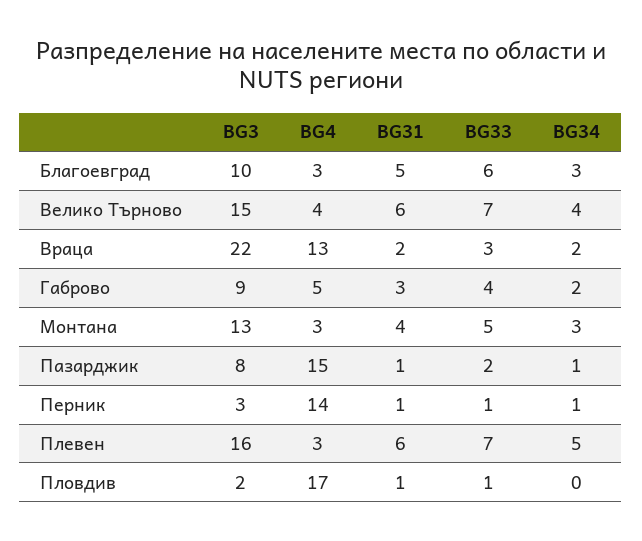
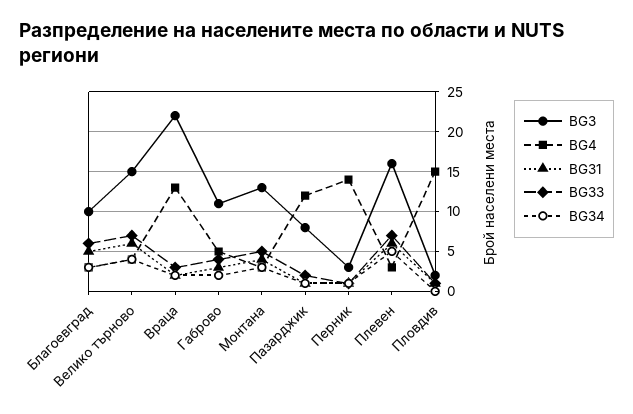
  {
    "BG3": {
      "Благоевград": 10,
      "Велико Търново": 15,
      "Враца": 22,
-     "Габрово": 9,
+     "Габрово": 11,
      "Монтана": 13,
      "Пазарджик": 8,
      "Перник": 3,
      "Плевен": 16,
      "Пловдив": 2
    },
    "BG4": {
      "Благоевград": 3,
      "Велико Търново": 4,
      "Враца": 13,
      "Габрово": 5,
      "Монтана": 3,
-     "Пазарджик": 15,
+     "Пазарджик": 12,
      "Перник": 14,
      "Плевен": 3,
-     "Пловдив": 17
+     "Пловдив": 15
    },
    "BG31": {
      "Благоевград": 5,
      "Велико Търново": 6,
      "Враца": 2,
      "Габрово": 3,
      "Монтана": 4,
      "Пазарджик": 1,
      "Перник": 1,
      "Плевен": 6,
      "Пловдив": 1
    },
    "BG33": {
      "Благоевград": 6,
      "Велико Търново": 7,
      "Враца": 3,
      "Габрово": 4,
      "Монтана": 5,
      "Пазарджик": 2,
      "Перник": 1,
      "Плевен": 7,
      "Пловдив": 1
    },
    "BG34": {
      "Благоевград": 3,
      "Велико Търново": 4,
      "Враца": 2,
      "Габрово": 2,
      "Монтана": 3,
      "Пазарджик": 1,
      "Перник": 1,
      "Плевен": 5,
      "Пловдив": 0
    }
  }

